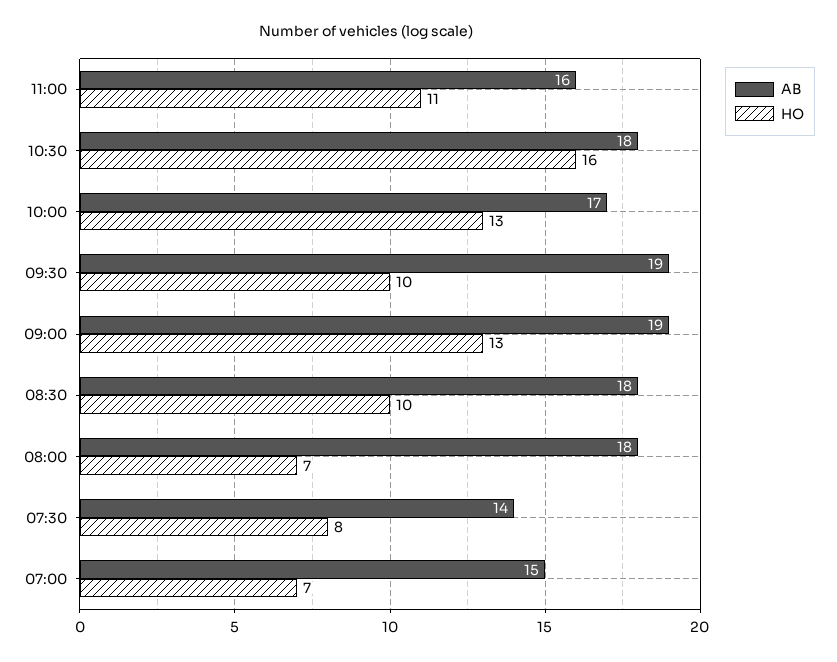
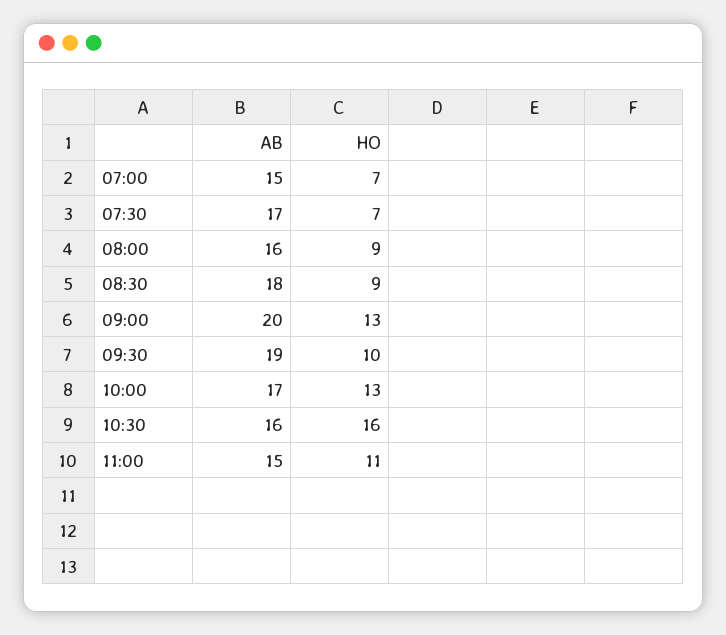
  {
    "AB": {
-     "11:00": 16,
+     "11:00": 15,
-     "10:30": 18,
+     "10:30": 16,
      "10:00": 17,
      "09:30": 19,
-     "09:00": 19,
+     "09:00": 20,
      "08:30": 18,
-     "08:00": 18,
+     "08:00": 16,
-     "07:30": 14,
+     "07:30": 17,
      "07:00": 15
    },
    "HO": {
      "11:00": 11,
      "10:30": 16,
      "10:00": 13,
      "09:30": 10,
      "09:00": 13,
-     "08:30": 10,
+     "08:30": 9,
-     "08:00": 7,
+     "08:00": 9,
-     "07:30": 8,
+     "07:30": 7,
      "07:00": 7
    }
  }

